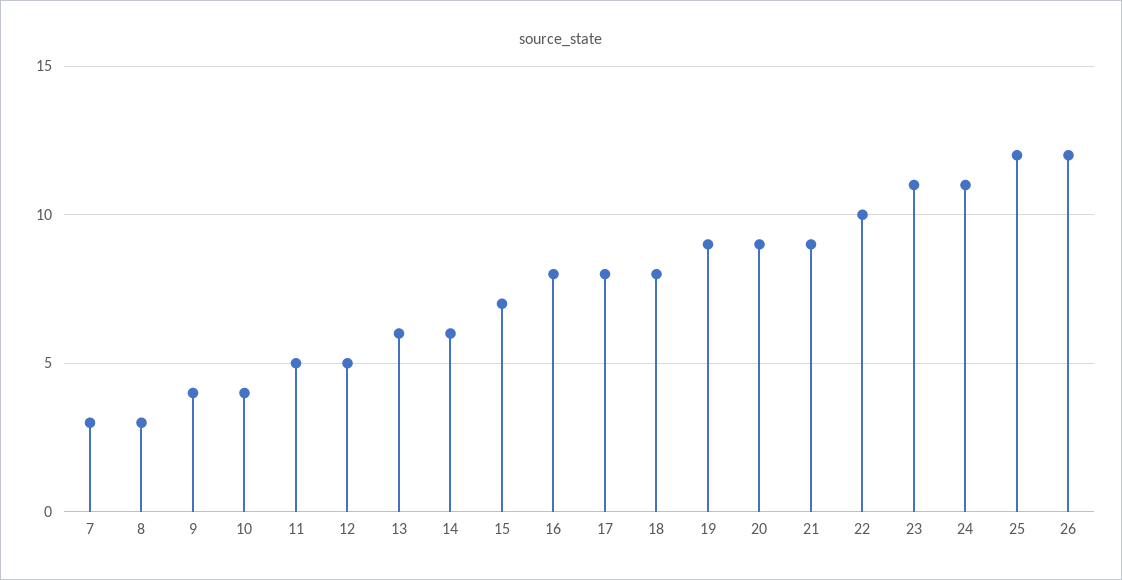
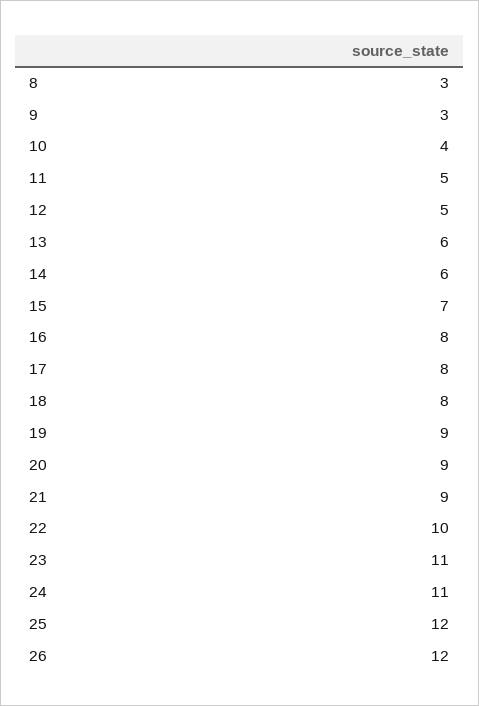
  {
-   "7": 3,
    "8": 3,
-   "9": 4,
+   "9": 3,
    "10": 4,
    "11": 5,
    "12": 5,
    "13": 6,
    "14": 6,
    "15": 7,
    "16": 8,
    "17": 8,
    "18": 8,
    "19": 9,
    "20": 9,
    "21": 9,
    "22": 10,
    "23": 11,
    "24": 11,
    "25": 12,
    "26": 12
  }

